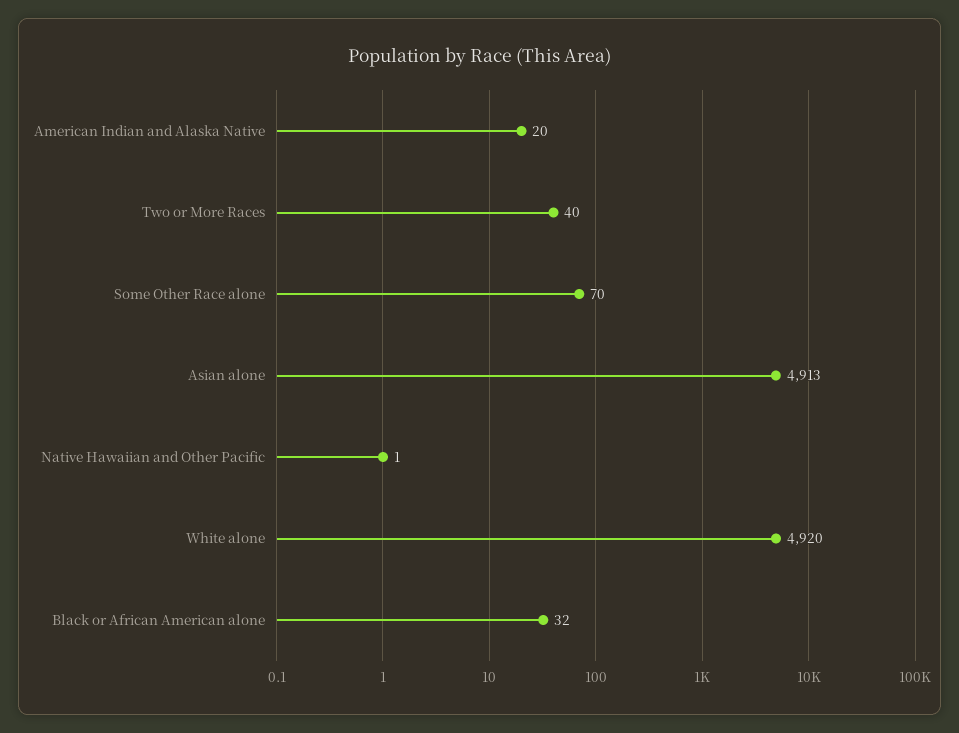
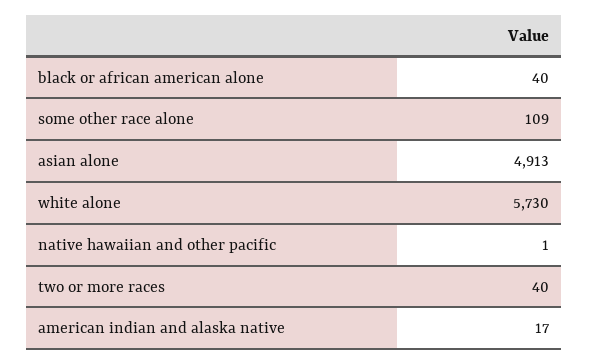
  {
-   "American Indian and Alaska Native": 20,
+   "American Indian and Alaska Native": 17,
    "Two or More Races": 40,
-   "Some Other Race alone": 70,
+   "Some Other Race alone": 109,
    "Asian alone": 4913,
    "Native Hawaiian and Other Pacific": 1,
-   "White alone": 4920,
+   "White alone": 5730,
-   "Black or African American alone": 32
+   "Black or African American alone": 40
  }

